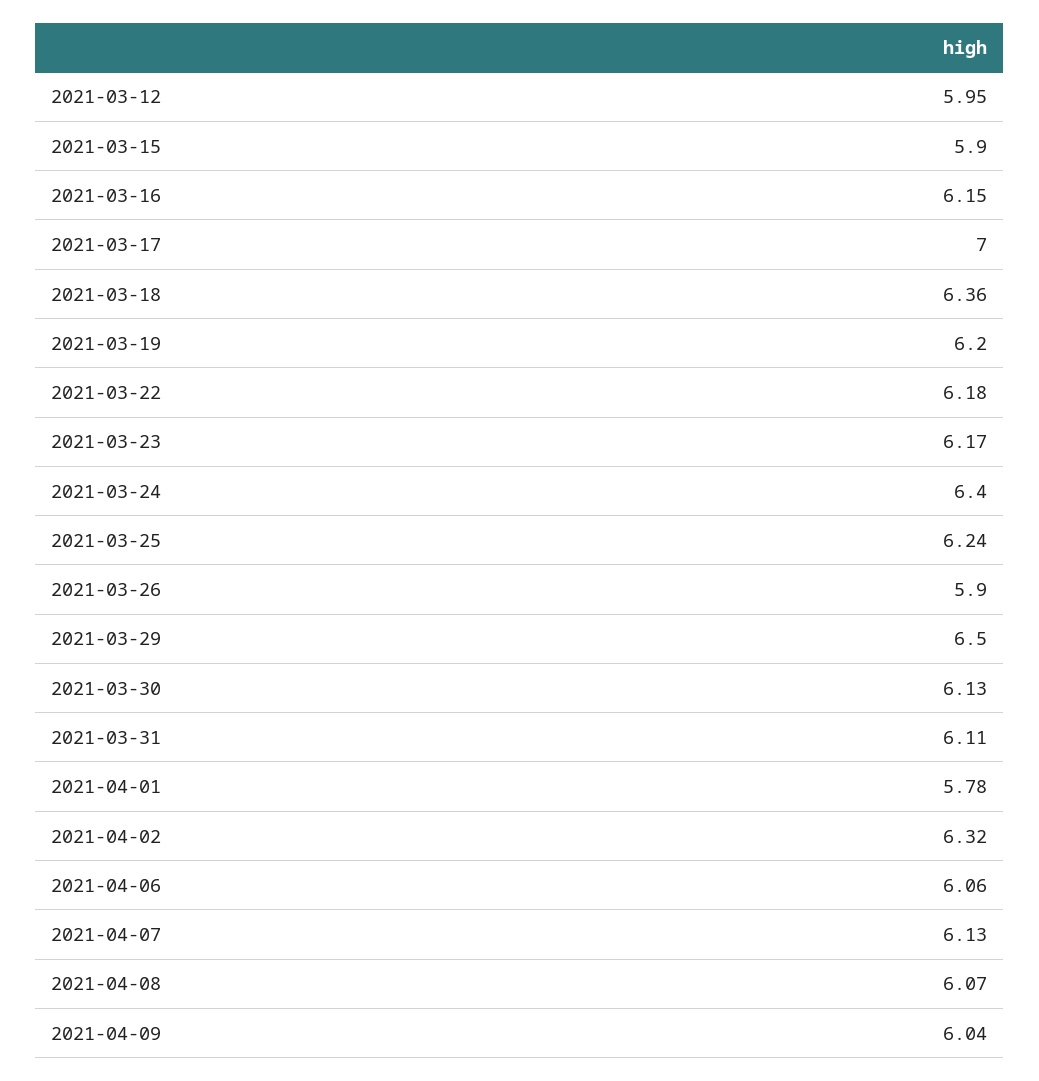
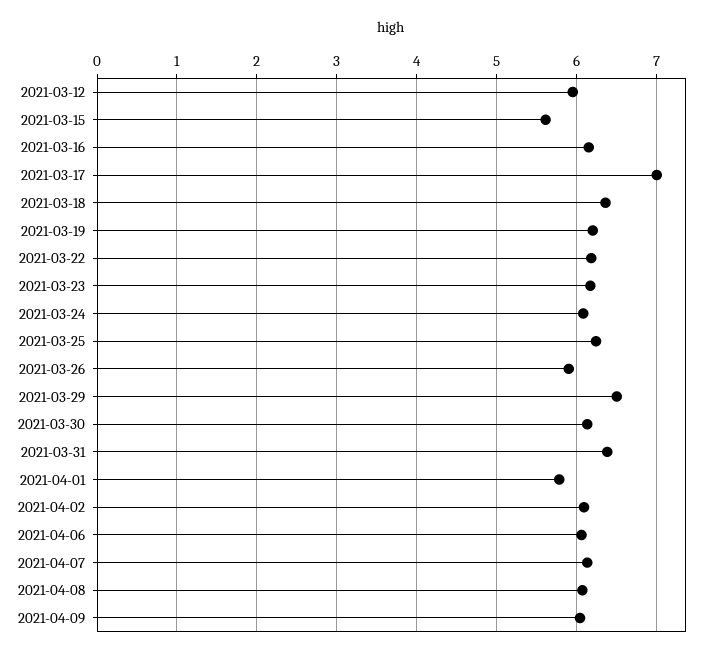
  {
    "2021-03-12": 5.95,
-   "2021-03-15": 5.9,
+   "2021-03-15": 5.6,
    "2021-03-16": 6.15,
    "2021-03-17": 7,
    "2021-03-18": 6.36,
    "2021-03-19": 6.2,
    "2021-03-22": 6.18,
    "2021-03-23": 6.17,
-   "2021-03-24": 6.4,
+   "2021-03-24": 6.1,
    "2021-03-25": 6.24,
    "2021-03-26": 5.9,
    "2021-03-29": 6.5,
    "2021-03-30": 6.13,
-   "2021-03-31": 6.11,
+   "2021-03-31": 6.4,
    "2021-04-01": 5.78,
-   "2021-04-02": 6.32,
+   "2021-04-02": 6.1,
    "2021-04-06": 6.06,
    "2021-04-07": 6.13,
    "2021-04-08": 6.07,
    "2021-04-09": 6.04
  }

